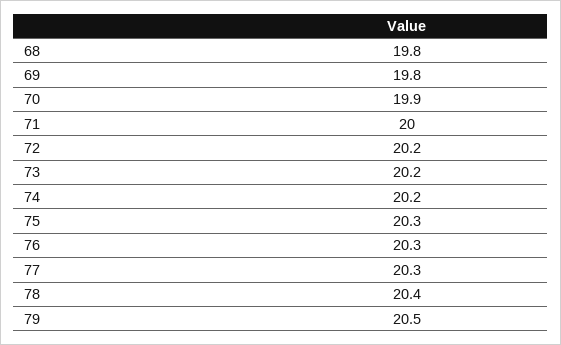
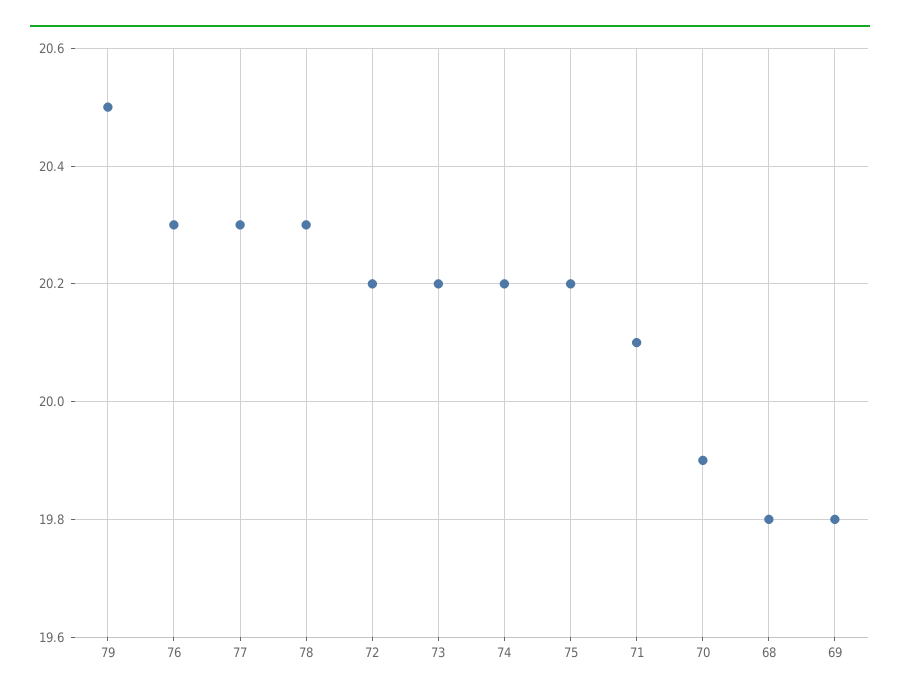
  {
    "68": 19.8,
    "69": 19.8,
    "70": 19.9,
-   "71": 20,
+   "71": 20.1,
    "72": 20.2,
    "73": 20.2,
    "74": 20.2,
-   "75": 20.3,
+   "75": 20.2,
    "76": 20.3,
    "77": 20.3,
-   "78": 20.4,
+   "78": 20.3,
    "79": 20.5
  }

